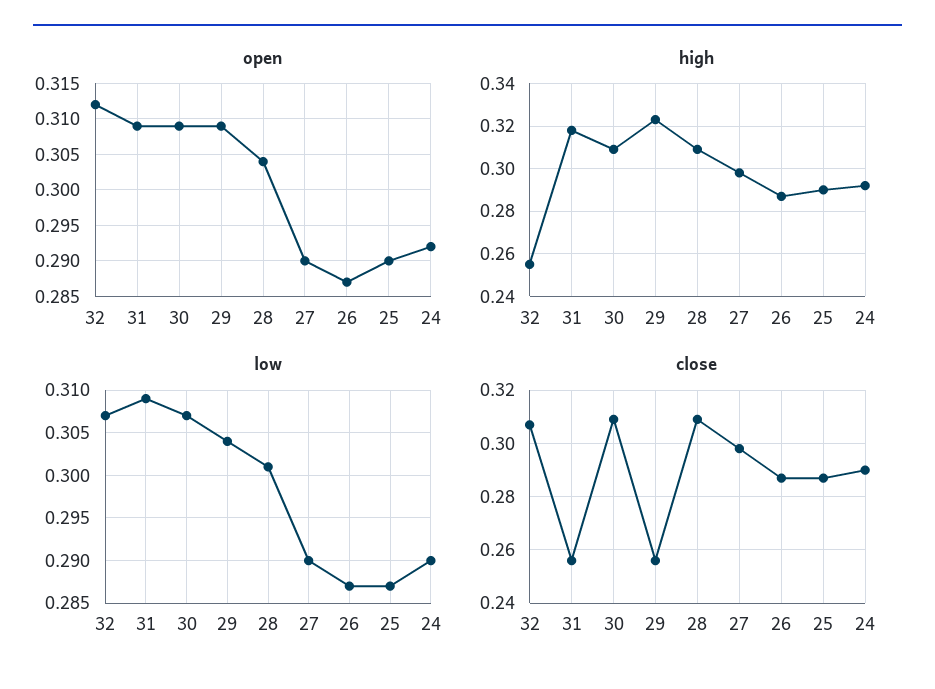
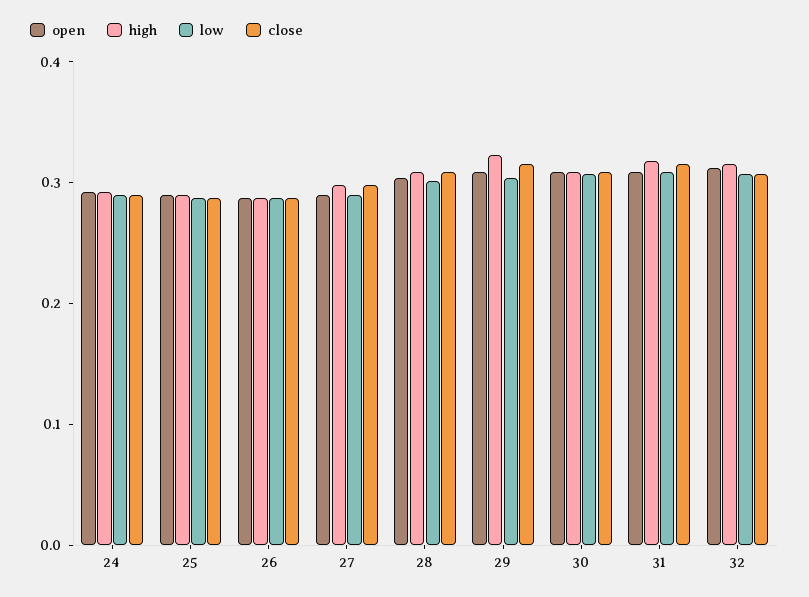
  {
    "open": {
      "32": 0.312,
      "31": 0.309,
      "30": 0.309,
      "29": 0.309,
      "28": 0.304,
      "27": 0.29,
      "26": 0.287,
      "25": 0.29,
      "24": 0.292
    },
    "high": {
-     "32": 0.255,
+     "32": 0.32,
      "31": 0.32,
      "30": 0.31,
      "29": 0.325,
      "28": 0.31,
      "27": 0.3,
      "26": 0.285,
      "25": 0.29,
      "24": 0.29
    },
    "low": {
      "32": 0.307,
      "31": 0.309,
      "30": 0.307,
      "29": 0.304,
      "28": 0.301,
      "27": 0.29,
      "26": 0.287,
      "25": 0.287,
      "24": 0.29
    },
    "close": {
      "32": 0.305,
-     "31": 0.255,
+     "31": 0.32,
      "30": 0.31,
-     "29": 0.255,
+     "29": 0.32,
      "28": 0.31,
      "27": 0.3,
      "26": 0.285,
      "25": 0.285,
      "24": 0.29
    }
  }

